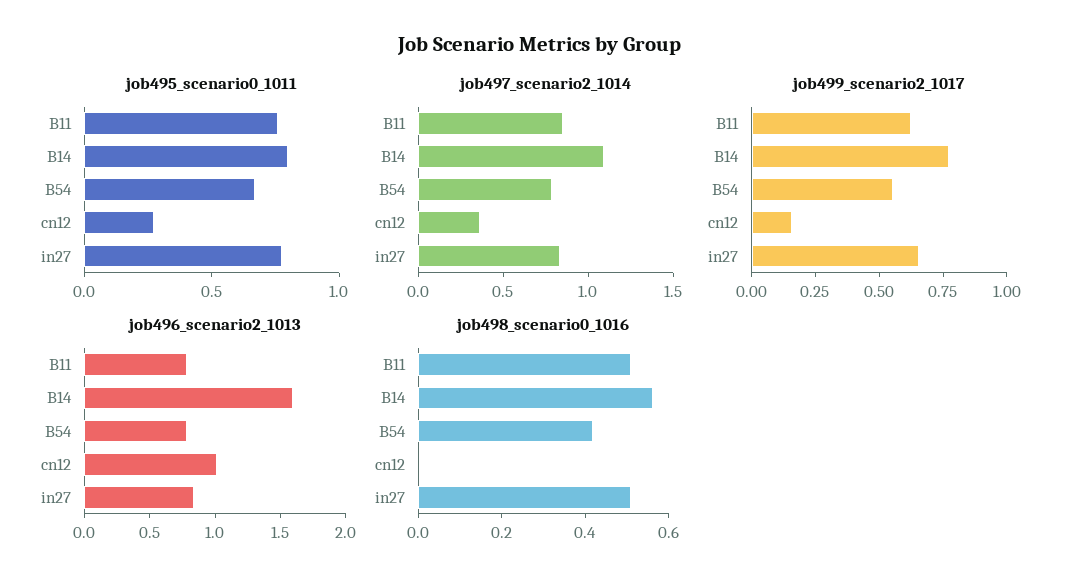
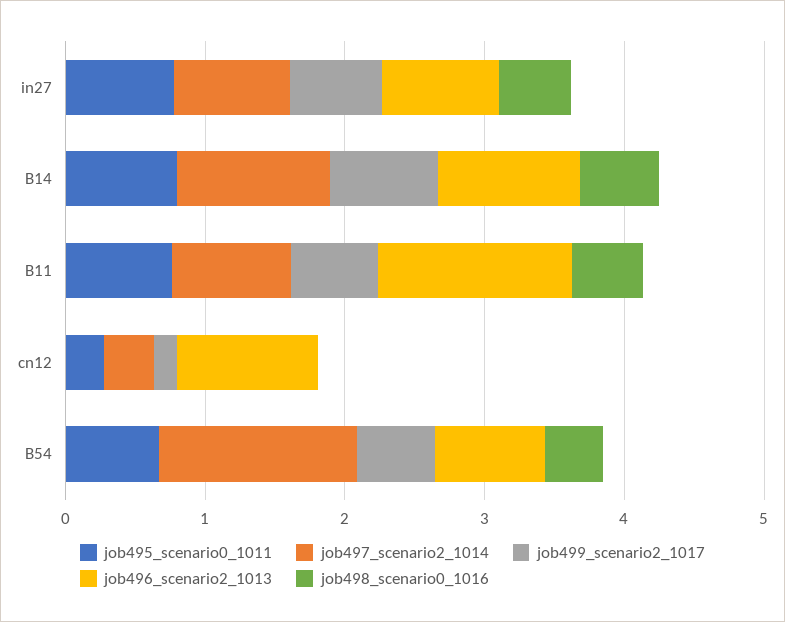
  {
    "job495_scenario0_1011": {
      "B11": 0.8,
      "B14": 0.8,
      "B54": 0.7,
      "cn12": 0.3,
      "in27": 0.8
    },
    "job497_scenario2_1014": {
      "B11": 0.9,
      "B14": 1.1,
-     "B54": 0.8,
+     "B54": 1.4,
      "cn12": 0.4,
      "in27": 0.8
    },
    "job499_scenario2_1017": {
      "B11": 0.6,
      "B14": 0.8,
      "B54": 0.55,
      "cn12": 0.15,
      "in27": 0.65
    },
    "job496_scenario2_1013": {
-     "B11": 0.8,
+     "B11": 1.4,
-     "B14": 1.6,
+     "B14": 1,
      "B54": 0.8,
      "cn12": 1,
      "in27": 0.8
    },
    "job498_scenario0_1016": {
      "B11": 0.5,
      "B14": 0.55,
      "B54": 0.4,
      "cn12": 0,
      "in27": 0.5
    }
  }

